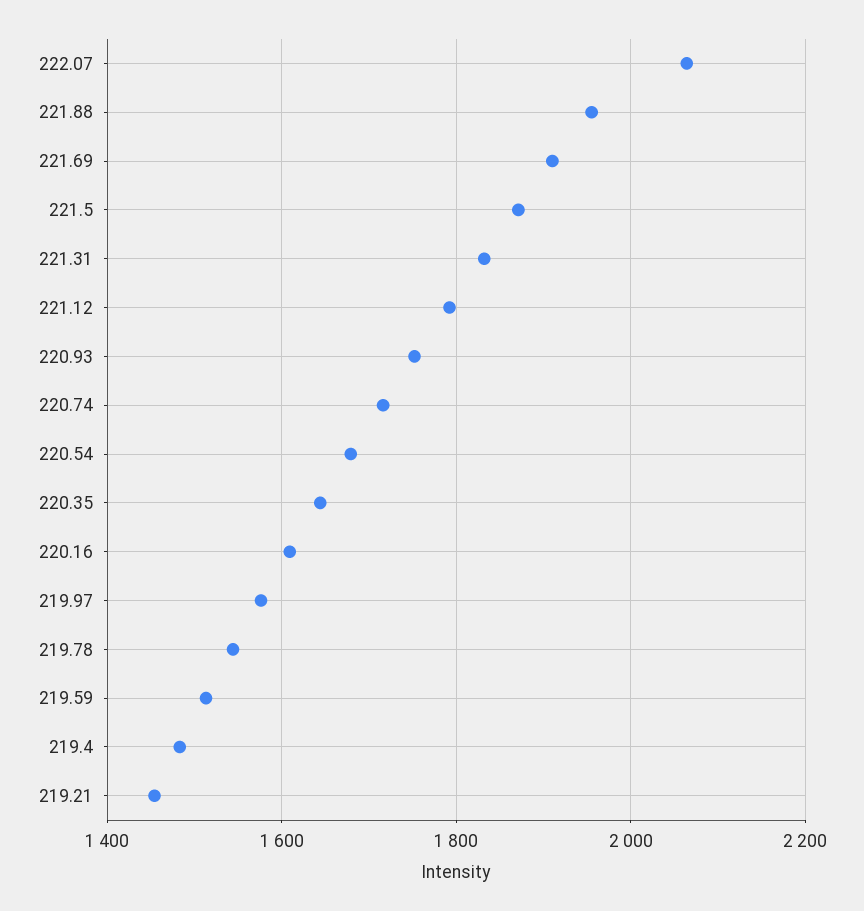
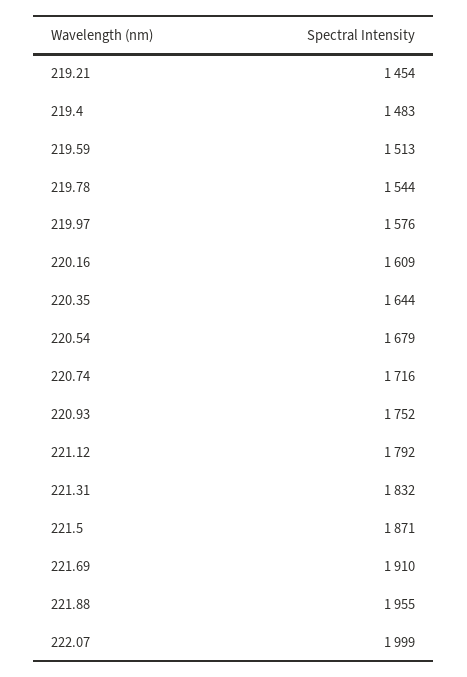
  {
-   "222.07": 2060,
+   "222.07": 1999,
    "221.88": 1955,
    "221.69": 1910,
    "221.5": 1871,
    "221.31": 1832,
    "221.12": 1792,
    "220.93": 1752,
    "220.74": 1716,
    "220.54": 1679,
    "220.35": 1644,
    "220.16": 1609,
    "219.97": 1576,
    "219.78": 1544,
    "219.59": 1513,
    "219.4": 1483,
    "219.21": 1454
  }

